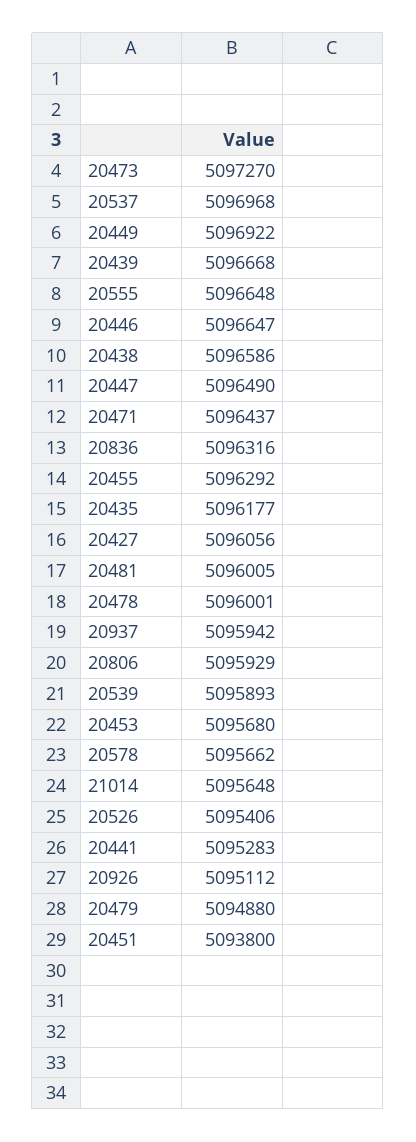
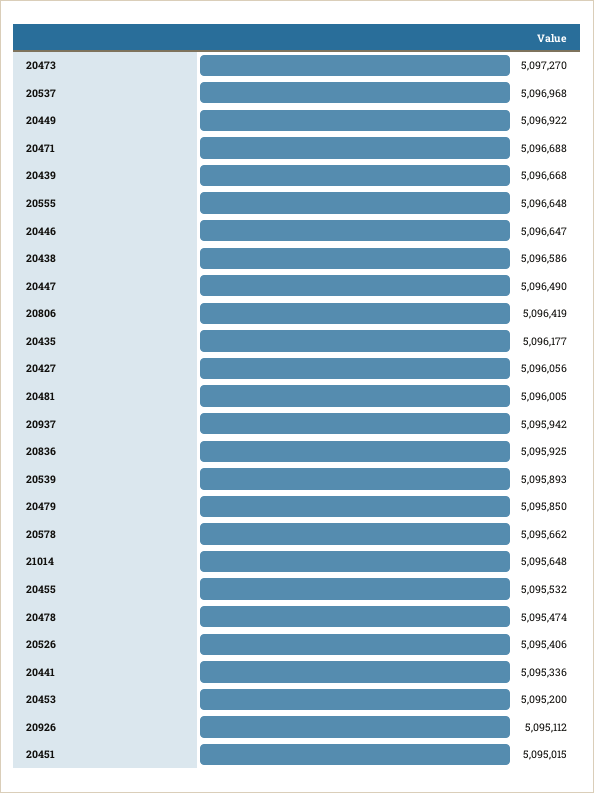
  {
    "20473": 5097270,
    "20537": 5096968,
    "20449": 5096922,
    "20439": 5096668,
    "20555": 5096648,
    "20446": 5096647,
    "20438": 5096586,
    "20447": 5096490,
-   "20471": 5096437,
+   "20471": 5096688,
-   "20836": 5096316,
+   "20836": 5095925,
-   "20455": 5096292,
+   "20455": 5095532,
    "20435": 5096177,
    "20427": 5096056,
    "20481": 5096005,
-   "20478": 5096001,
+   "20478": 5095474,
    "20937": 5095942,
-   "20806": 5095929,
+   "20806": 5096419,
    "20539": 5095893,
-   "20453": 5095680,
+   "20453": 5095200,
    "20578": 5095662,
    "21014": 5095648,
    "20526": 5095406,
-   "20441": 5095283,
+   "20441": 5095336,
    "20926": 5095112,
-   "20479": 5094880,
+   "20479": 5095850,
-   "20451": 5093800
+   "20451": 5095015
  }

